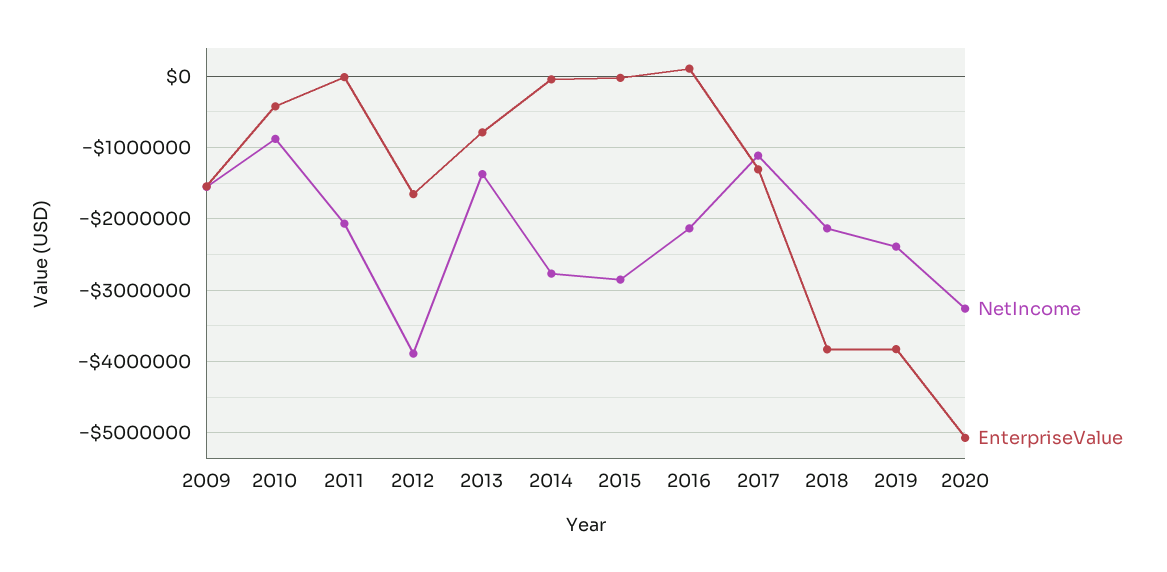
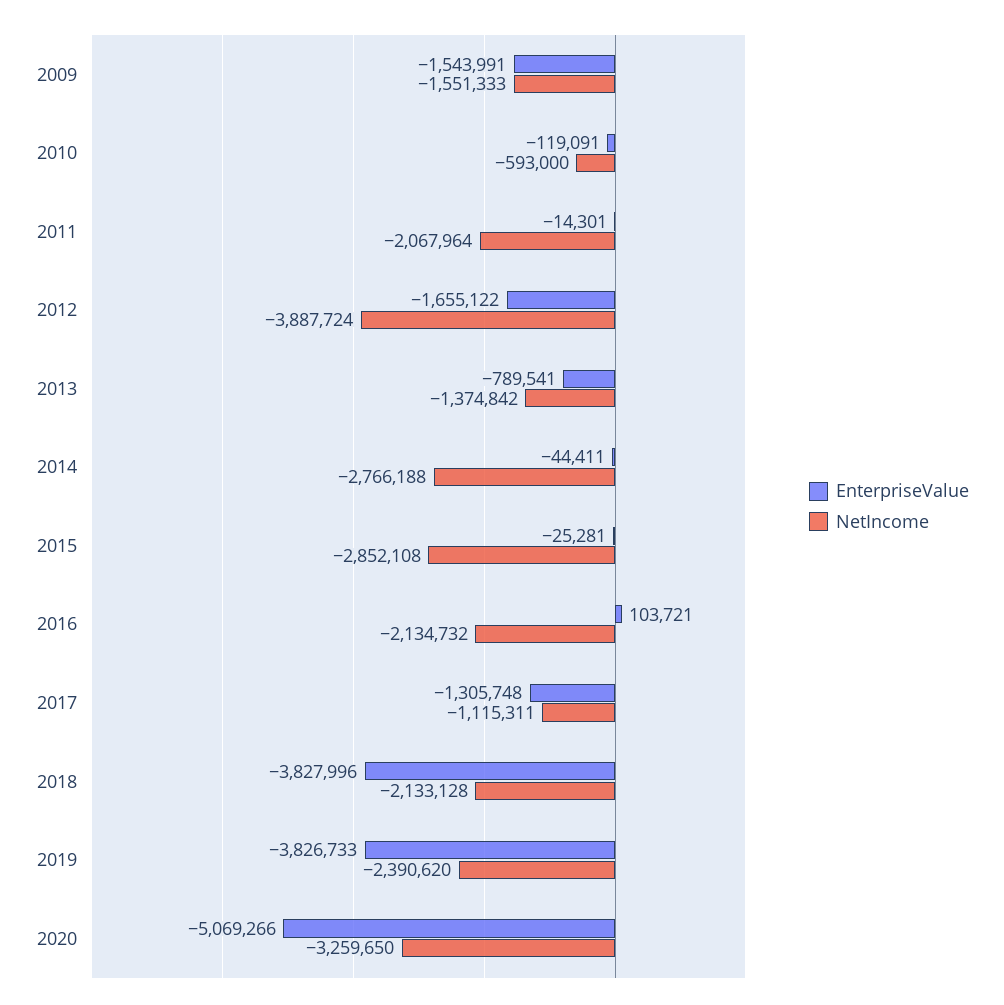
  {
    "NetIncome": {
      "2009": -1551333,
-     "2010": -900000,
+     "2010": -593000,
      "2011": -2067964,
      "2012": -3887724,
      "2013": -1374842,
      "2014": -2766188,
      "2015": -2852108,
      "2016": -2134732,
      "2017": -1115311,
      "2018": -2133128,
      "2019": -2390620,
      "2020": -3259650
    },
    "EnterpriseValue": {
      "2009": -1543991,
-     "2010": -400000,
+     "2010": -119091,
      "2011": -14301,
      "2012": -1655122,
      "2013": -789541,
      "2014": -44411,
      "2015": -25281,
      "2016": 103721,
      "2017": -1305748,
      "2018": -3827996,
      "2019": -3826733,
      "2020": -5069266
    }
  }

